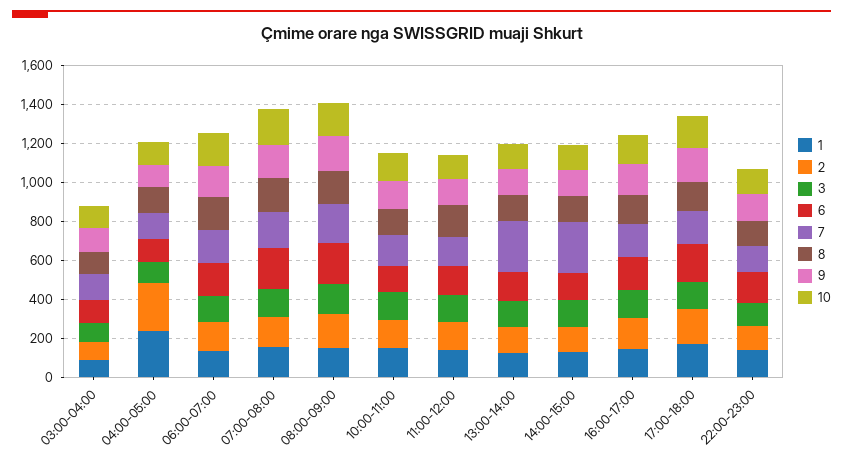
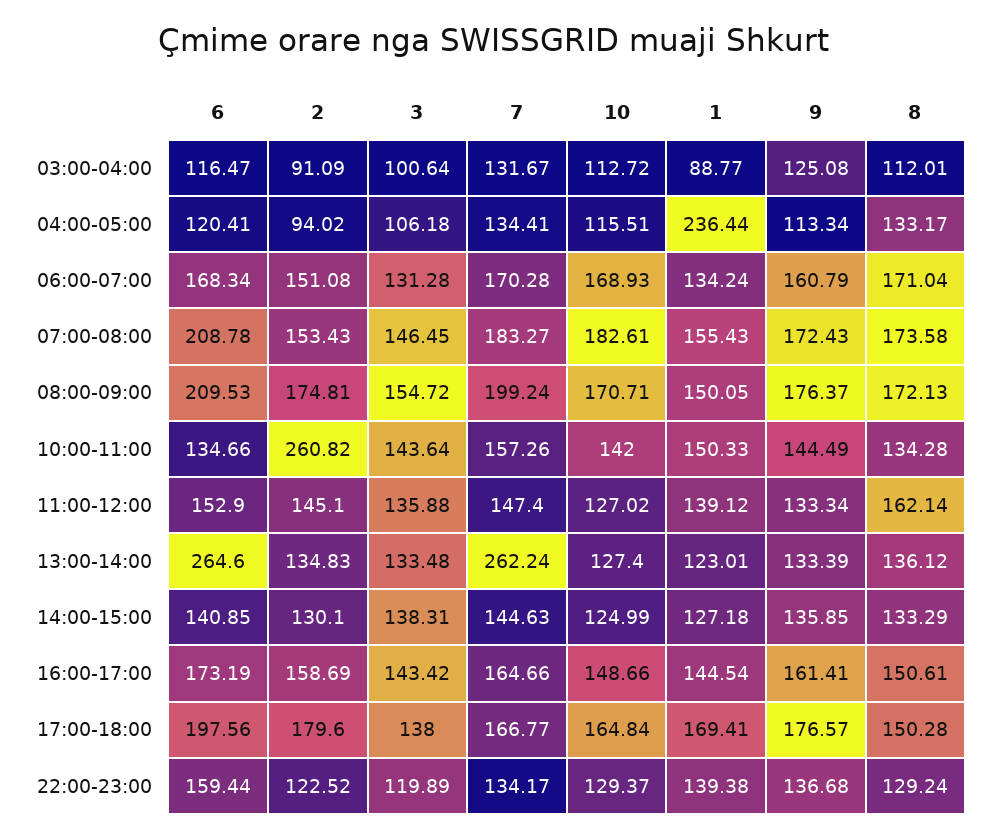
  {
    "1": {
      "03:00-04:00": 88.77,
      "04:00-05:00": 236.44,
      "06:00-07:00": 134.24,
      "07:00-08:00": 155.43,
      "08:00-09:00": 150.05,
      "10:00-11:00": 150.33,
      "11:00-12:00": 139.12,
      "13:00-14:00": 123.01,
      "14:00-15:00": 127.18,
      "16:00-17:00": 144.54,
      "17:00-18:00": 169.41,
      "22:00-23:00": 139.38
    },
    "2": {
      "03:00-04:00": 91.09,
-     "04:00-05:00": 250,
+     "04:00-05:00": 94.02,
      "06:00-07:00": 151.08,
      "07:00-08:00": 153.43,
      "08:00-09:00": 174.81,
-     "10:00-11:00": 150,
+     "10:00-11:00": 260.82,
      "11:00-12:00": 145.1,
      "13:00-14:00": 134.83,
      "14:00-15:00": 130.1,
      "16:00-17:00": 158.69,
      "17:00-18:00": 179.6,
      "22:00-23:00": 122.52
    },
    "3": {
      "03:00-04:00": 100.64,
      "04:00-05:00": 106.18,
      "06:00-07:00": 131.28,
      "07:00-08:00": 146.45,
      "08:00-09:00": 154.72,
      "10:00-11:00": 143.64,
      "11:00-12:00": 135.88,
      "13:00-14:00": 133.48,
      "14:00-15:00": 138.31,
      "16:00-17:00": 143.42,
      "17:00-18:00": 138,
      "22:00-23:00": 119.89
    },
    "6": {
      "03:00-04:00": 116.47,
      "04:00-05:00": 120.41,
      "06:00-07:00": 168.34,
      "07:00-08:00": 208.78,
      "08:00-09:00": 209.53,
      "10:00-11:00": 134.66,
      "11:00-12:00": 152.9,
-     "13:00-14:00": 150,
+     "13:00-14:00": 264.6,
      "14:00-15:00": 140.85,
      "16:00-17:00": 173.19,
      "17:00-18:00": 197.56,
      "22:00-23:00": 159.44
    },
    "7": {
      "03:00-04:00": 131.67,
      "04:00-05:00": 134.41,
      "06:00-07:00": 170.28,
      "07:00-08:00": 183.27,
      "08:00-09:00": 199.24,
      "10:00-11:00": 157.26,
      "11:00-12:00": 147.4,
      "13:00-14:00": 262.24,
-     "14:00-15:00": 250,
+     "14:00-15:00": 144.63,
      "16:00-17:00": 164.66,
      "17:00-18:00": 166.77,
      "22:00-23:00": 134.17
    },
    "8": {
      "03:00-04:00": 112.01,
      "04:00-05:00": 133.17,
      "06:00-07:00": 171.04,
      "07:00-08:00": 173.58,
      "08:00-09:00": 172.13,
      "10:00-11:00": 134.28,
      "11:00-12:00": 162.14,
      "13:00-14:00": 136.12,
      "14:00-15:00": 133.29,
      "16:00-17:00": 150.61,
      "17:00-18:00": 150.28,
      "22:00-23:00": 129.24
    },
    "9": {
      "03:00-04:00": 125.08,
      "04:00-05:00": 113.34,
      "06:00-07:00": 160.79,
      "07:00-08:00": 172.43,
      "08:00-09:00": 176.37,
      "10:00-11:00": 144.49,
      "11:00-12:00": 133.34,
      "13:00-14:00": 133.39,
      "14:00-15:00": 135.85,
      "16:00-17:00": 161.41,
      "17:00-18:00": 176.57,
      "22:00-23:00": 136.68
    },
    "10": {
      "03:00-04:00": 112.72,
      "04:00-05:00": 115.51,
      "06:00-07:00": 168.93,
      "07:00-08:00": 182.61,
      "08:00-09:00": 170.71,
      "10:00-11:00": 142,
      "11:00-12:00": 127.02,
      "13:00-14:00": 127.4,
      "14:00-15:00": 124.99,
      "16:00-17:00": 148.66,
      "17:00-18:00": 164.84,
      "22:00-23:00": 129.37
    }
  }

